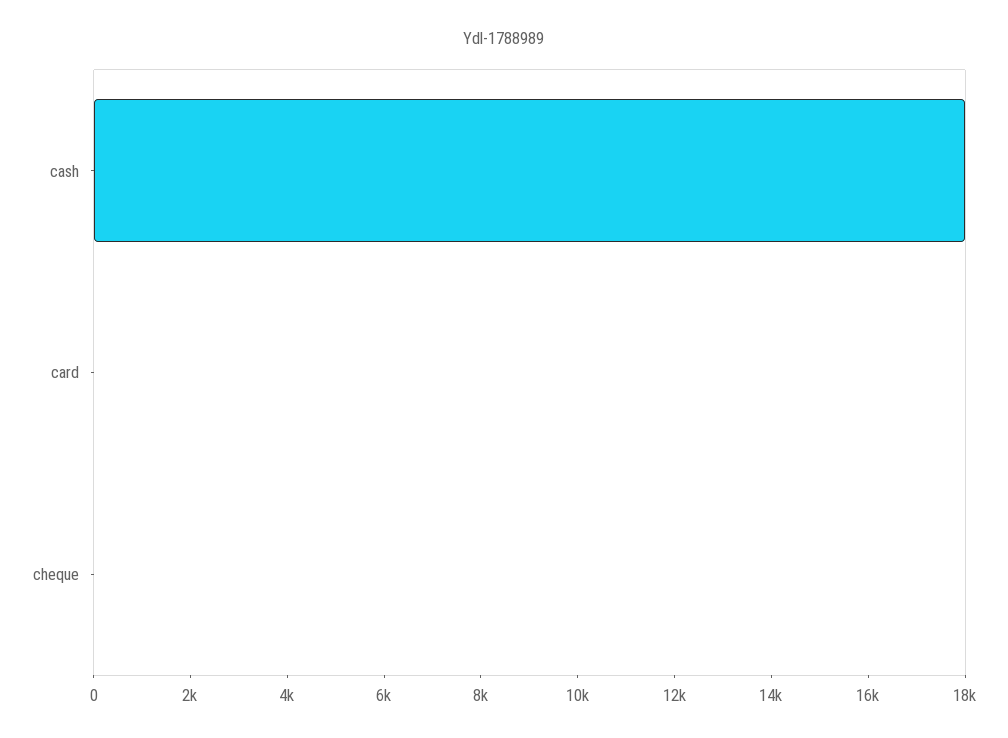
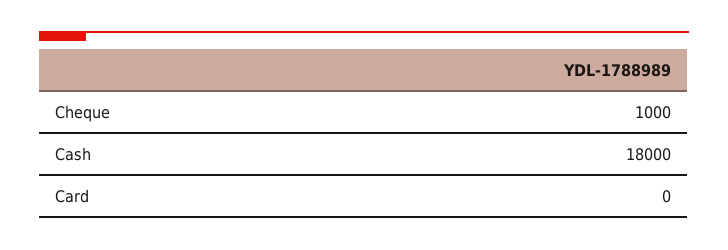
  {
    "cash": 18000,
    "card": 0,
-   "cheque": 0
+   "cheque": 1000
  }

